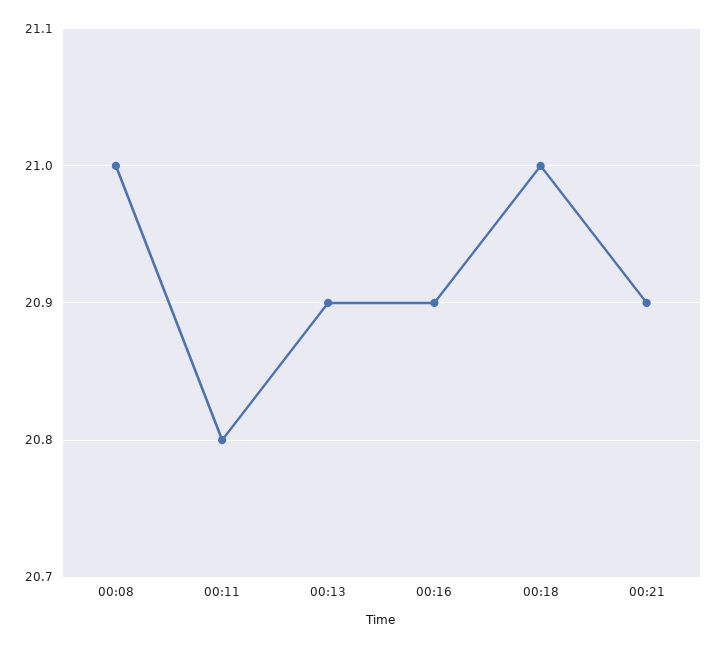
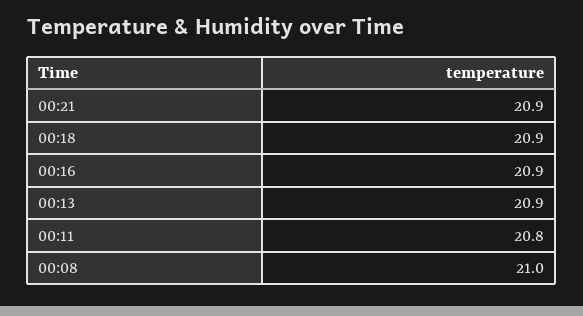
  {
    "00:08": 21,
    "00:11": 20.8,
    "00:13": 20.9,
    "00:16": 20.9,
-   "00:18": 21,
+   "00:18": 20.9,
    "00:21": 20.9
  }

